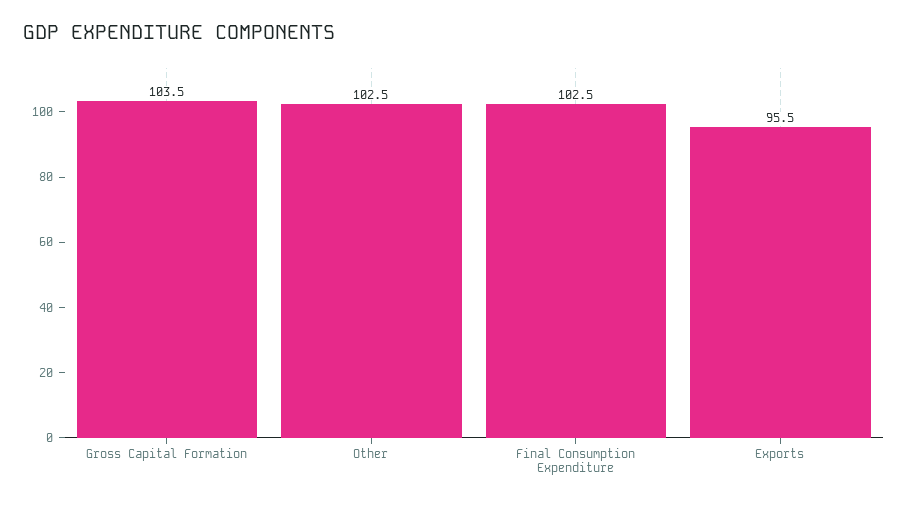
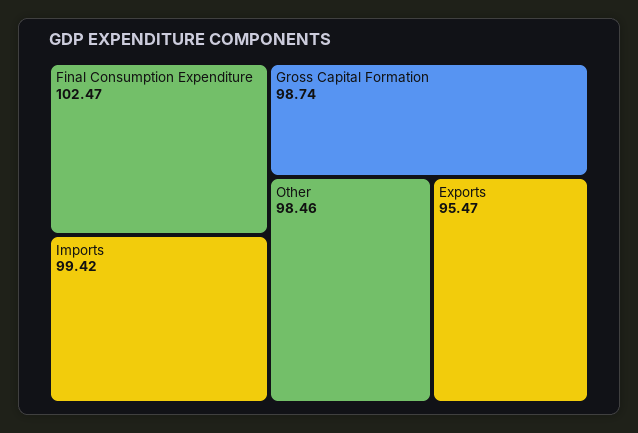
  {
-   "Gross Capital Formation": 103.5,
+   "Gross Capital Formation": 98.74,
-   "Other": 102.5,
+   "Other": 98.46,
    "Final Consumption Expenditure": 102.47,
-   "Exports": 95.47
+   "Exports": 95.47,
+   "Imports": 99.42
  }

